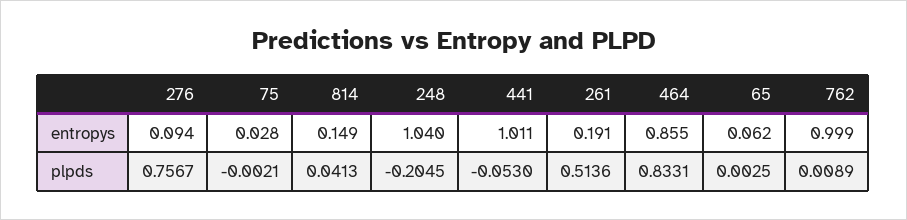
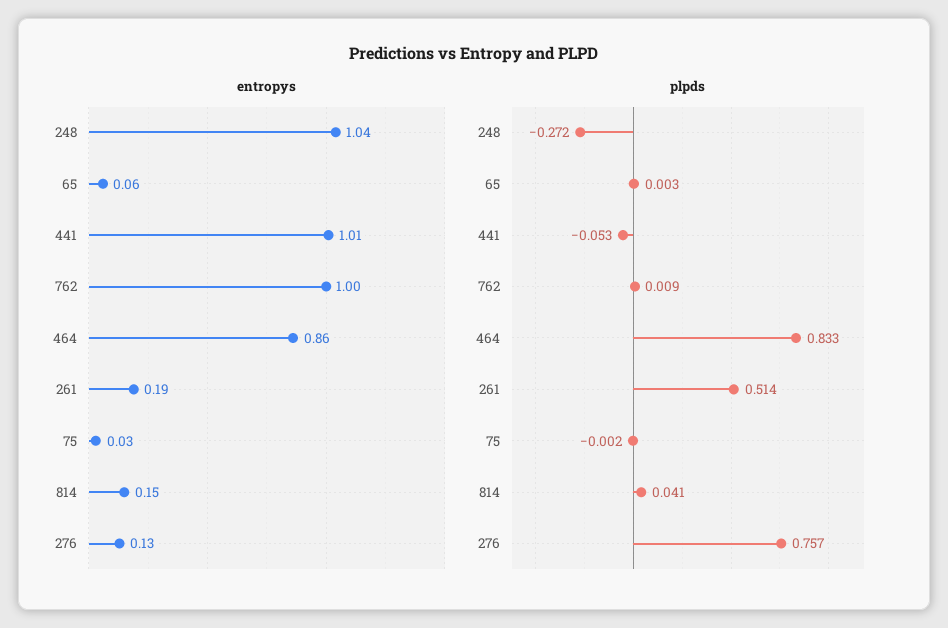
  {
    "entropys": {
-     "276": 0.094,
+     "276": 0.13,
      "75": 0.028,
      "814": 0.149,
      "248": 1.04,
      "441": 1.011,
      "261": 0.191,
      "464": 0.855,
      "65": 0.062,
      "762": 0.999
    },
    "plpds": {
      "276": 0.7567,
      "75": -0.0021,
      "814": 0.0413,
-     "248": -0.2045,
+     "248": -0.272,
      "441": -0.053,
      "261": 0.5136,
      "464": 0.8331,
      "65": 0.0025,
      "762": 0.0089
    }
  }

